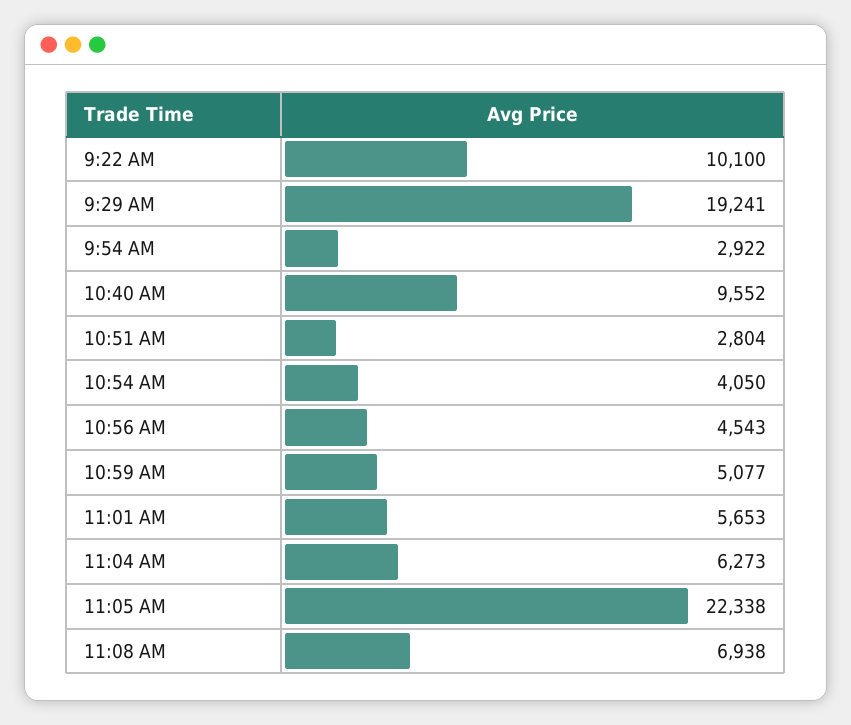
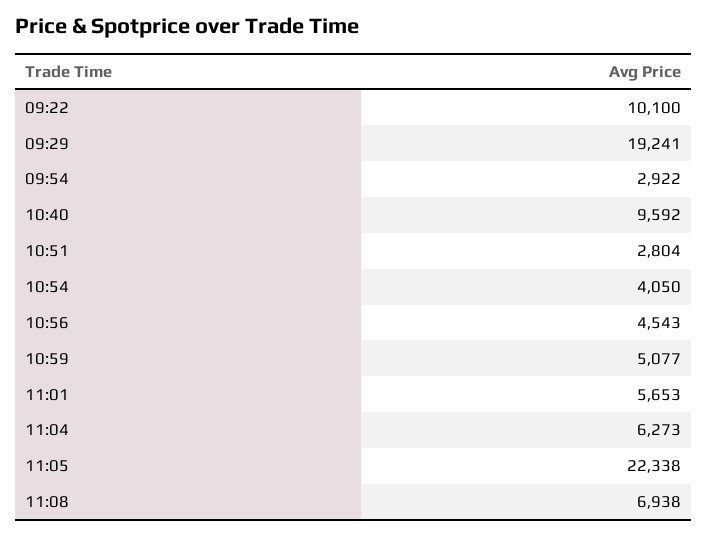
  {
    "9:22 AM": 10100,
    "9:29 AM": 19241,
    "9:54 AM": 2922,
-   "10:40 AM": 9552,
+   "10:40 AM": 9592,
    "10:51 AM": 2804,
    "10:54 AM": 4050,
    "10:56 AM": 4543,
    "10:59 AM": 5077,
    "11:01 AM": 5653,
    "11:04 AM": 6273,
    "11:05 AM": 22338,
    "11:08 AM": 6938
  }

